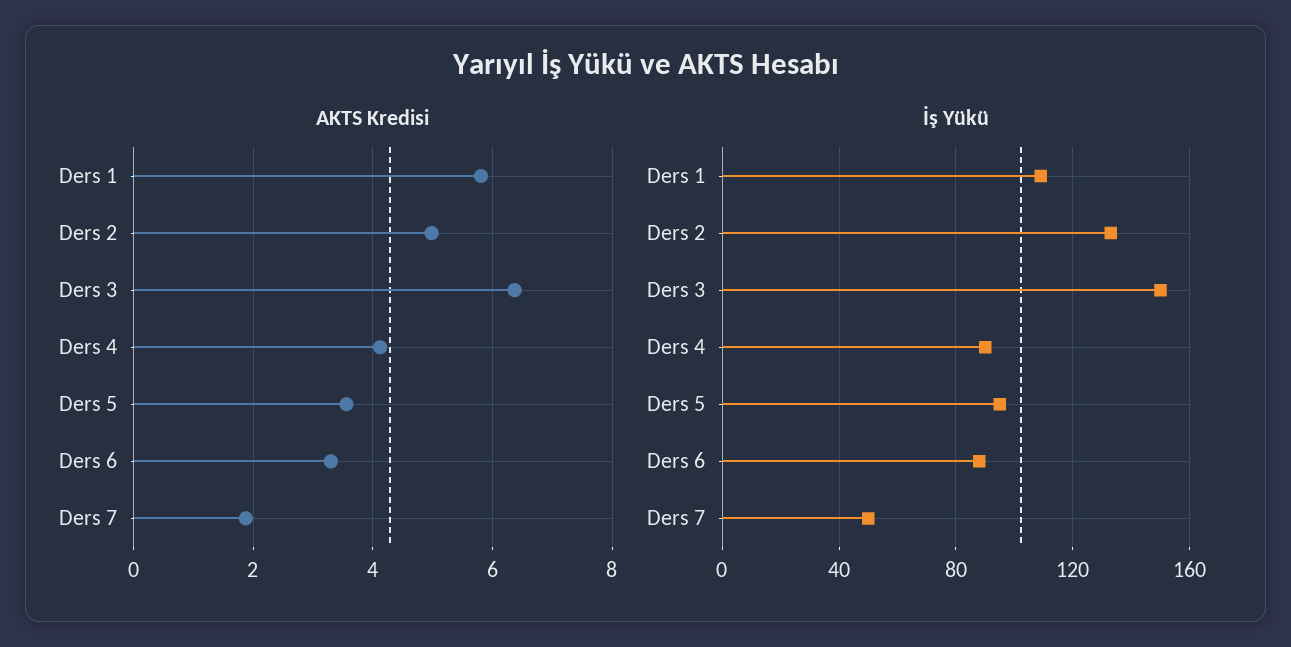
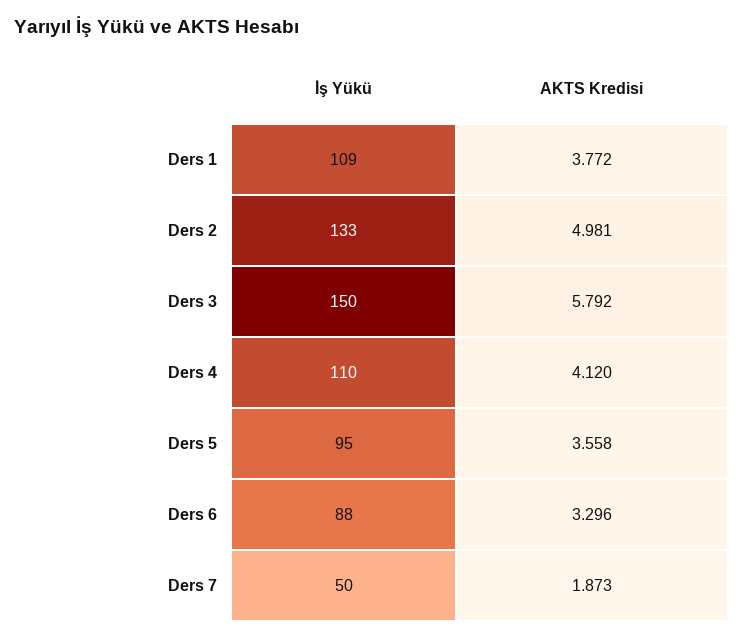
  {
    "AKTS Kredisi": {
-     "Ders 1": 5.8,
+     "Ders 1": 3.772,
      "Ders 2": 4.981,
-     "Ders 3": 6.4,
+     "Ders 3": 5.792,
      "Ders 4": 4.12,
      "Ders 5": 3.558,
      "Ders 6": 3.296,
      "Ders 7": 1.873
    },
    "İş Yükü": {
      "Ders 1": 109,
      "Ders 2": 133,
      "Ders 3": 150,
-     "Ders 4": 90,
+     "Ders 4": 110,
      "Ders 5": 95,
      "Ders 6": 88,
      "Ders 7": 50
    }
  }

